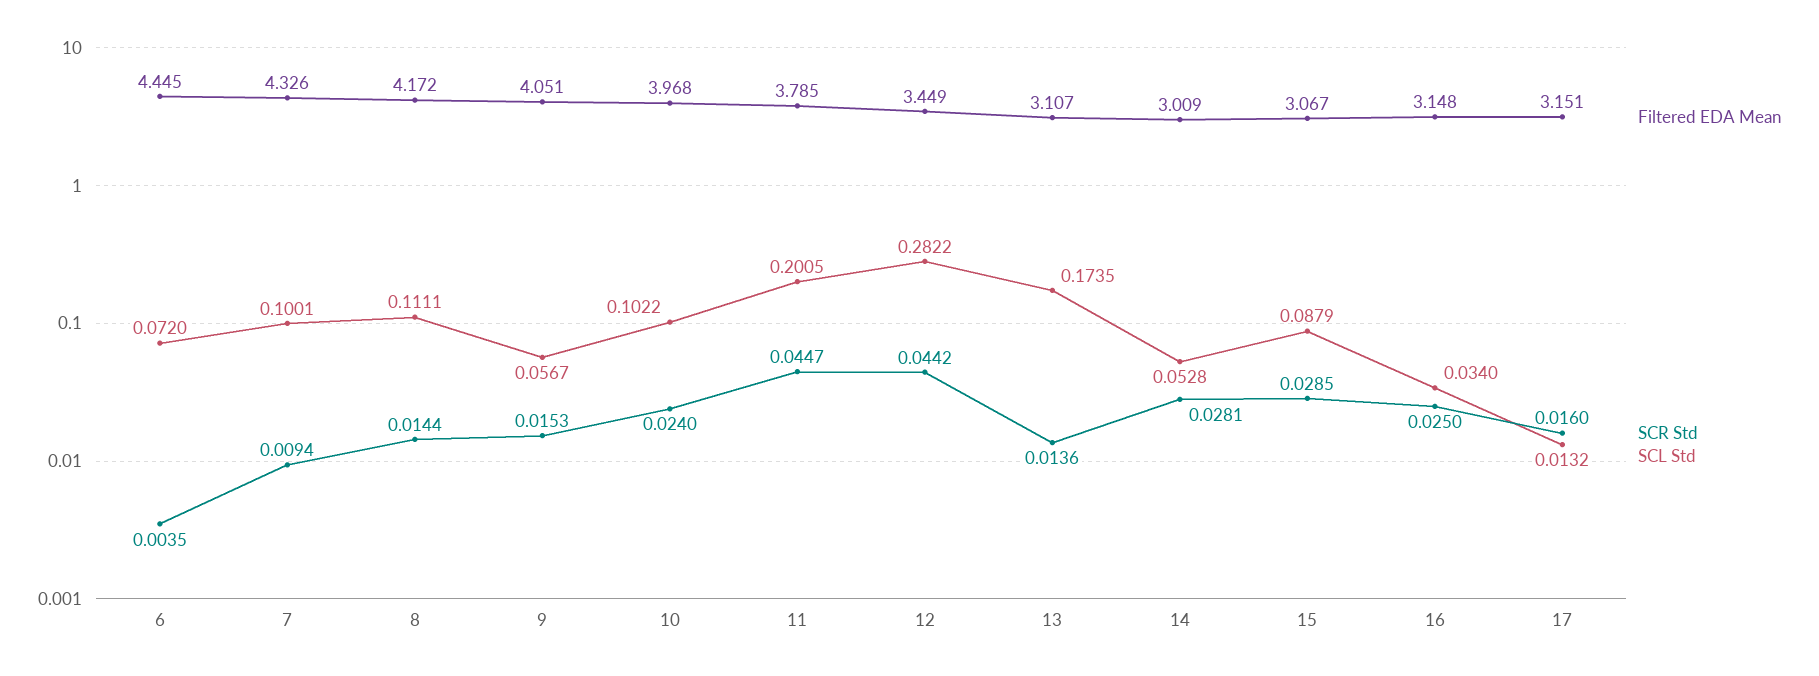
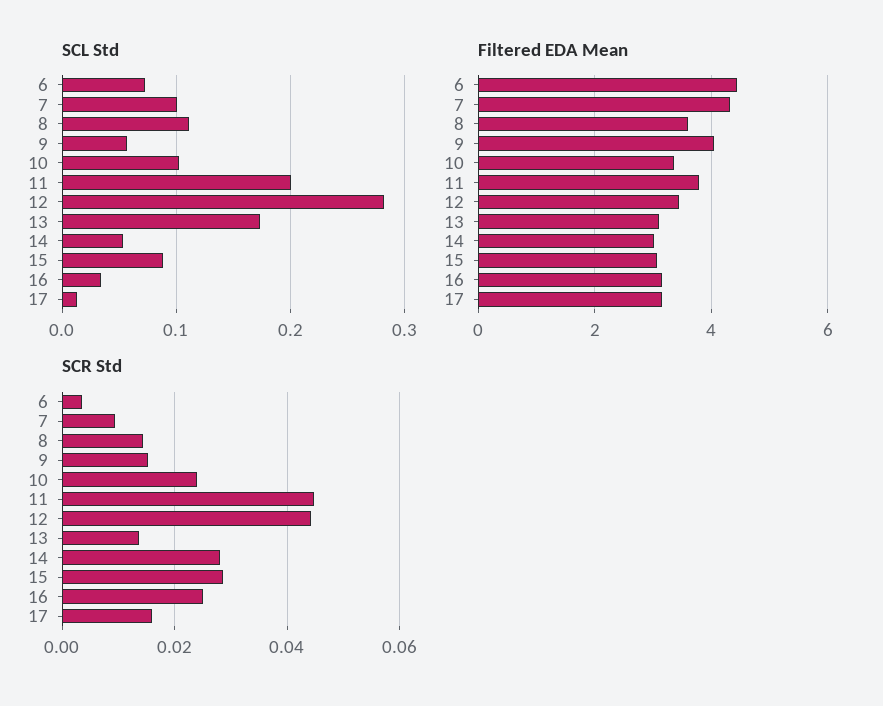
  {
    "Filtered EDA Mean": {
      "6": 4.445,
      "7": 4.326,
-     "8": 4.172,
+     "8": 3.6,
      "9": 4.051,
-     "10": 3.968,
+     "10": 3.4,
      "11": 3.785,
      "12": 3.449,
      "13": 3.107,
      "14": 3.009,
      "15": 3.067,
      "16": 3.148,
      "17": 3.151
    },
    "SCR Std": {
      "6": 0.0035,
      "7": 0.0094,
      "8": 0.0144,
      "9": 0.0153,
      "10": 0.024,
      "11": 0.0447,
      "12": 0.0442,
      "13": 0.0136,
      "14": 0.0281,
      "15": 0.0285,
      "16": 0.025,
      "17": 0.016
    },
    "SCL Std": {
      "6": 0.072,
      "7": 0.1001,
      "8": 0.1111,
      "9": 0.0567,
      "10": 0.1022,
      "11": 0.2005,
      "12": 0.2822,
      "13": 0.1735,
      "14": 0.0528,
      "15": 0.0879,
      "16": 0.034,
      "17": 0.0132
    }
  }

